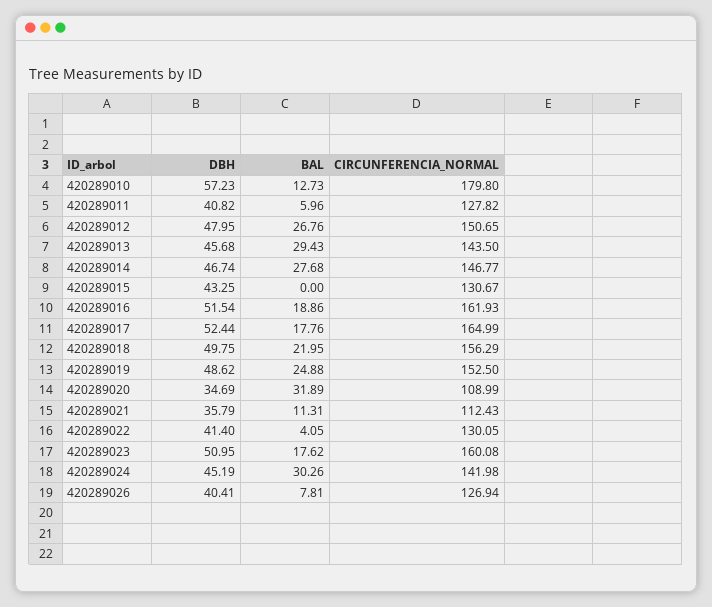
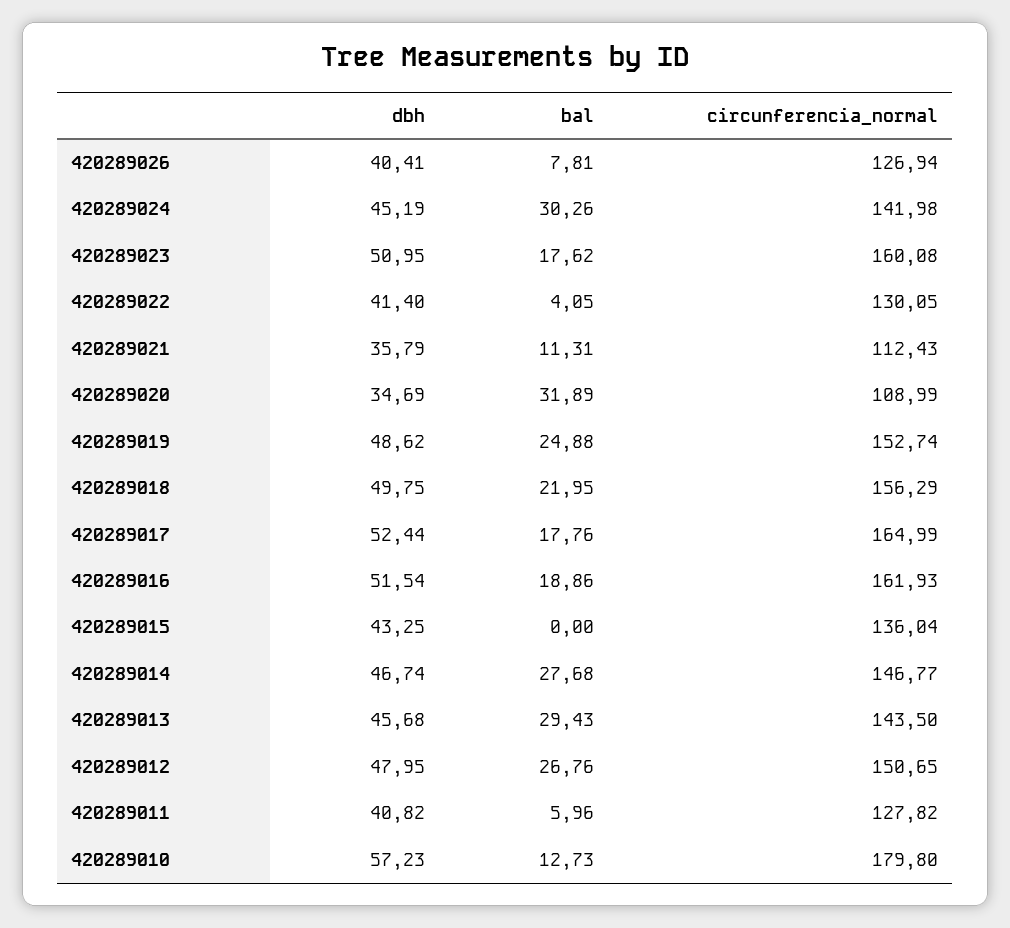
  {
    "DBH": {
      "420289010": 57.23,
      "420289011": 40.82,
      "420289012": 47.95,
      "420289013": 45.68,
      "420289014": 46.74,
      "420289015": 43.25,
      "420289016": 51.54,
      "420289017": 52.44,
      "420289018": 49.75,
      "420289019": 48.62,
      "420289020": 34.69,
      "420289021": 35.79,
      "420289022": 41.4,
      "420289023": 50.95,
      "420289024": 45.19,
      "420289026": 40.41
    },
    "BAL": {
      "420289010": 12.73,
      "420289011": 5.96,
      "420289012": 26.76,
      "420289013": 29.43,
      "420289014": 27.68,
      "420289015": 0,
      "420289016": 18.86,
      "420289017": 17.76,
      "420289018": 21.95,
      "420289019": 24.88,
      "420289020": 31.89,
      "420289021": 11.31,
      "420289022": 4.05,
      "420289023": 17.62,
      "420289024": 30.26,
      "420289026": 7.81
    },
    "CIRCUNFERENCIA_NORMAL": {
      "420289010": 179.8,
      "420289011": 127.82,
      "420289012": 150.65,
      "420289013": 143.5,
      "420289014": 146.77,
-     "420289015": 130.67,
+     "420289015": 136.04,
      "420289016": 161.93,
      "420289017": 164.99,
      "420289018": 156.29,
-     "420289019": 152.5,
+     "420289019": 152.74,
      "420289020": 108.99,
      "420289021": 112.43,
      "420289022": 130.05,
      "420289023": 160.08,
      "420289024": 141.98,
      "420289026": 126.94
    }
  }

